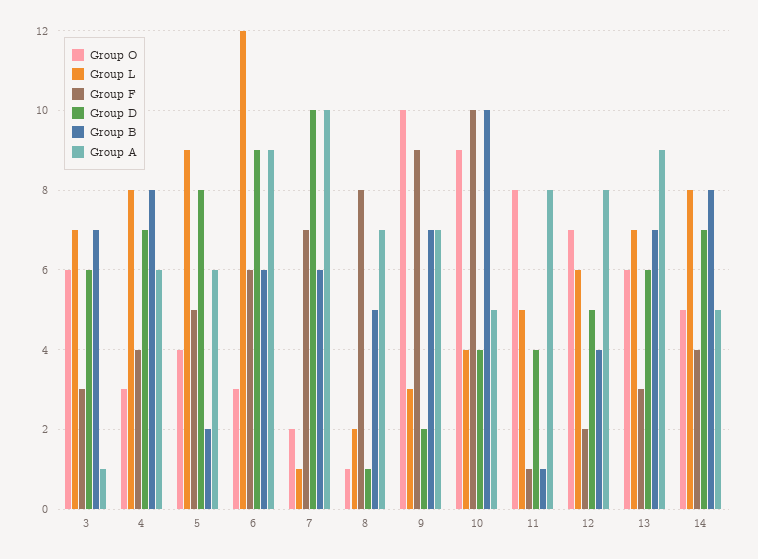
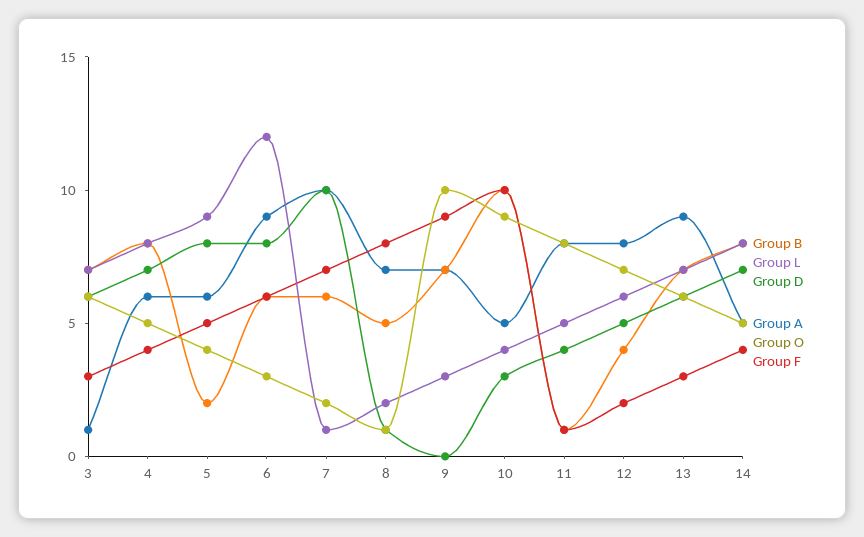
  {
    "Group O": {
      "3": 6,
-     "4": 3,
+     "4": 5,
      "5": 4,
      "6": 3,
      "7": 2,
      "8": 1,
      "9": 10,
      "10": 9,
      "11": 8,
      "12": 7,
      "13": 6,
      "14": 5
    },
    "Group L": {
      "3": 7,
      "4": 8,
      "5": 9,
      "6": 12,
      "7": 1,
      "8": 2,
      "9": 3,
      "10": 4,
      "11": 5,
      "12": 6,
      "13": 7,
      "14": 8
    },
    "Group F": {
      "3": 3,
      "4": 4,
      "5": 5,
      "6": 6,
      "7": 7,
      "8": 8,
      "9": 9,
      "10": 10,
      "11": 1,
      "12": 2,
      "13": 3,
      "14": 4
    },
    "Group D": {
      "3": 6,
      "4": 7,
      "5": 8,
-     "6": 9,
+     "6": 8,
      "7": 10,
      "8": 1,
-     "9": 2,
+     "9": 0,
-     "10": 4,
+     "10": 3,
      "11": 4,
      "12": 5,
      "13": 6,
      "14": 7
    },
    "Group B": {
      "3": 7,
      "4": 8,
      "5": 2,
      "6": 6,
      "7": 6,
      "8": 5,
      "9": 7,
      "10": 10,
      "11": 1,
      "12": 4,
      "13": 7,
      "14": 8
    },
    "Group A": {
      "3": 1,
      "4": 6,
      "5": 6,
      "6": 9,
      "7": 10,
      "8": 7,
      "9": 7,
      "10": 5,
      "11": 8,
      "12": 8,
      "13": 9,
      "14": 5
    }
  }

